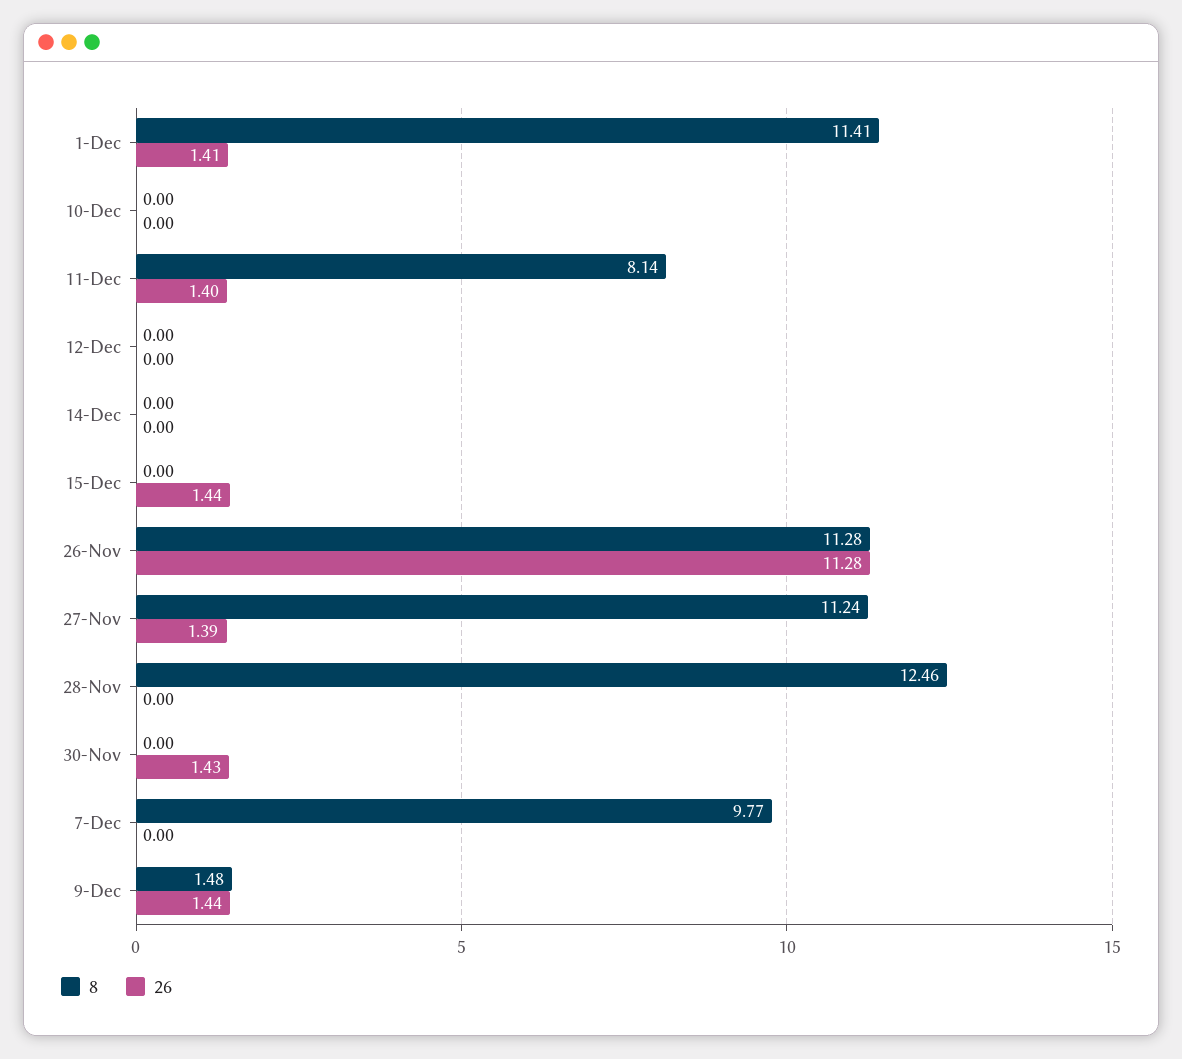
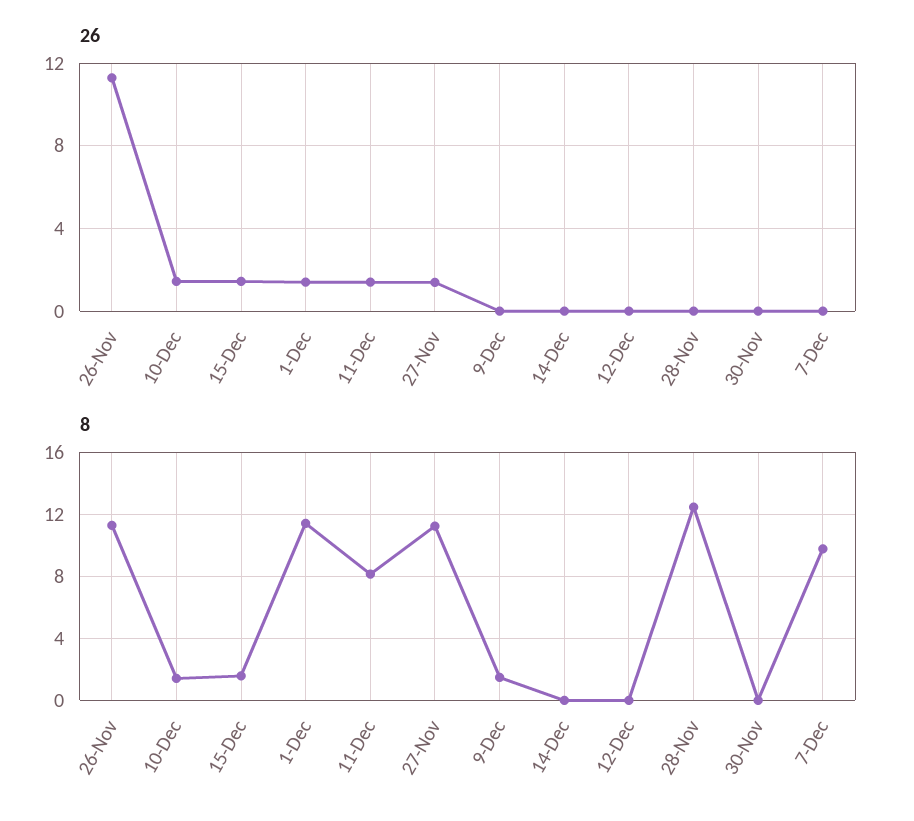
  {
    "8": {
      "1-Dec": 11.41,
-     "10-Dec": 0,
+     "10-Dec": 1.5,
      "11-Dec": 8.14,
      "12-Dec": 0,
      "14-Dec": 0,
-     "15-Dec": 0,
+     "15-Dec": 1.5,
      "26-Nov": 11.28,
      "27-Nov": 11.24,
      "28-Nov": 12.46,
      "30-Nov": 0,
      "7-Dec": 9.77,
      "9-Dec": 1.48
    },
    "26": {
      "1-Dec": 1.41,
-     "10-Dec": 0,
+     "10-Dec": 1.5,
      "11-Dec": 1.4,
      "12-Dec": 0,
      "14-Dec": 0,
      "15-Dec": 1.44,
      "26-Nov": 11.28,
      "27-Nov": 1.39,
      "28-Nov": 0,
-     "30-Nov": 1.43,
+     "30-Nov": 0,
      "7-Dec": 0,
-     "9-Dec": 1.44
+     "9-Dec": 0
    }
  }

